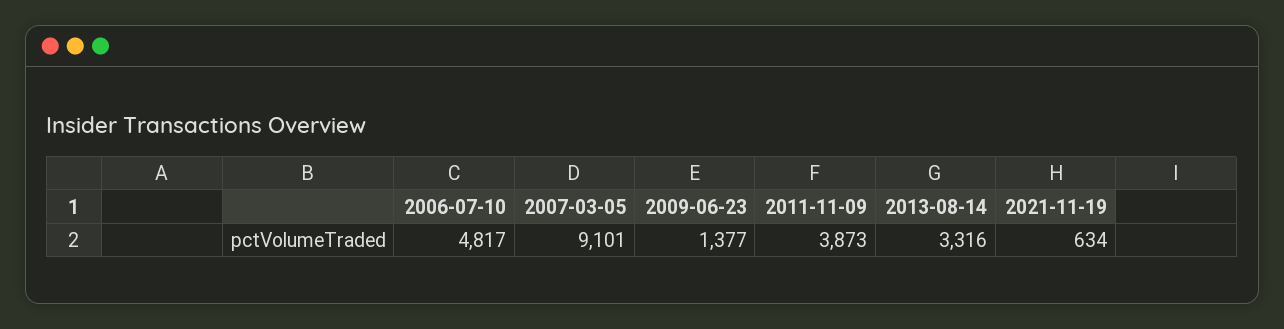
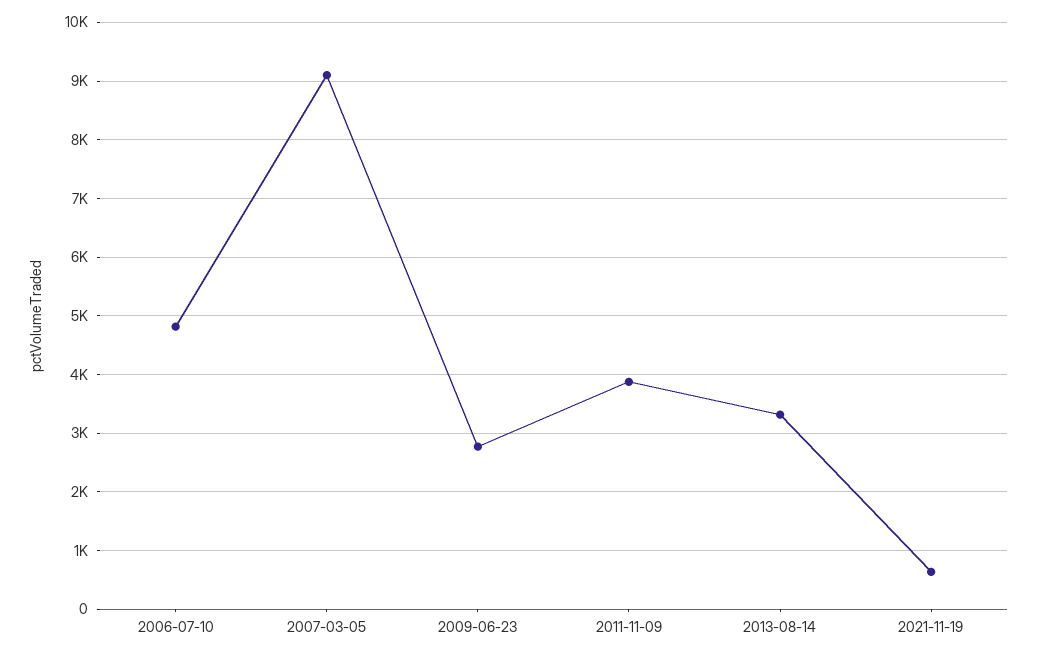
  {
    "2006-07-10": 4817,
    "2007-03-05": 9101,
-   "2009-06-23": 1377,
+   "2009-06-23": 2800,
    "2011-11-09": 3873,
    "2013-08-14": 3316,
    "2021-11-19": 634
  }

